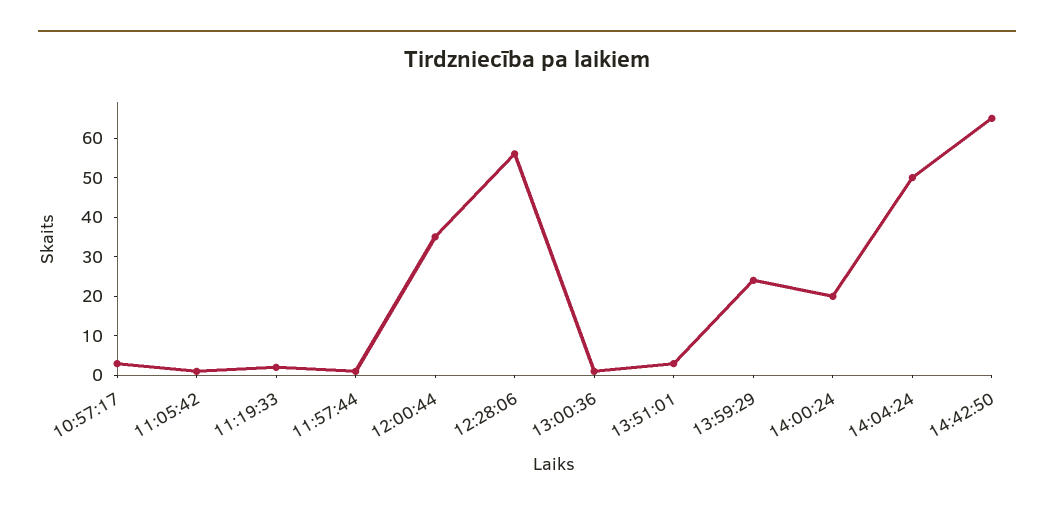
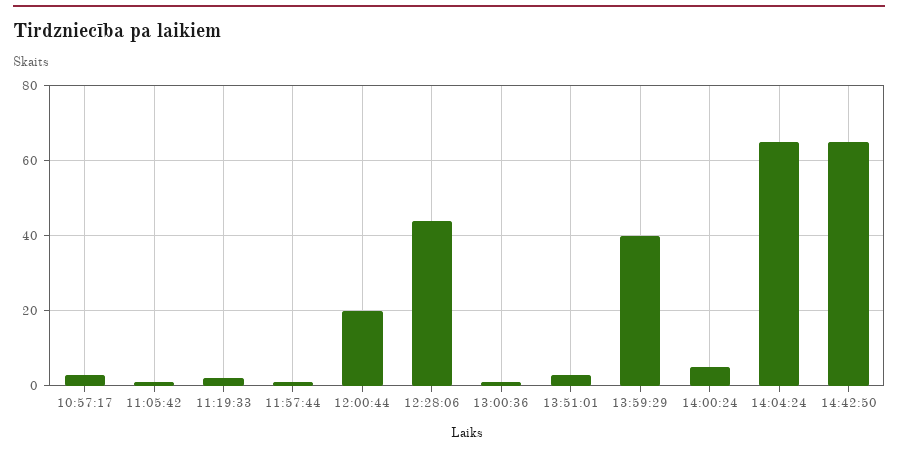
  {
    "10:57:17": 5,
    "11:05:42": 0,
    "11:19:33": 0,
    "11:57:44": 0,
-   "12:00:44": 35,
+   "12:00:44": 20,
-   "12:28:06": 55,
+   "12:28:06": 45,
    "13:00:36": 0,
    "13:51:01": 5,
-   "13:59:29": 25,
+   "13:59:29": 40,
-   "14:00:24": 20,
+   "14:00:24": 5,
-   "14:04:24": 50,
+   "14:04:24": 65,
    "14:42:50": 65
  }

